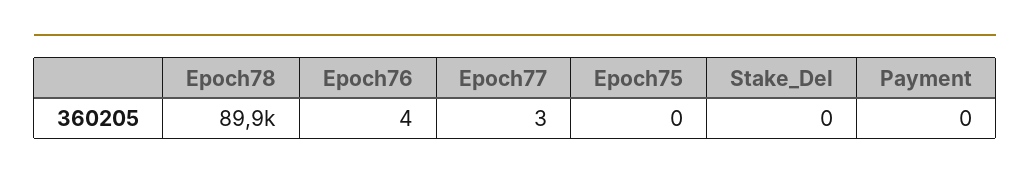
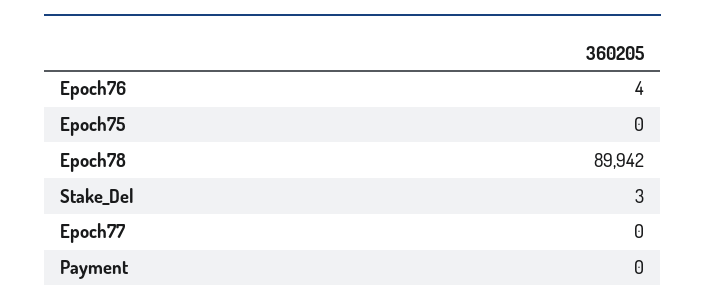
  {
    "Epoch78": 89942,
    "Epoch76": 4,
-   "Epoch77": 3,
+   "Epoch77": 0,
    "Epoch75": 0,
-   "Stake_Del": 0,
+   "Stake_Del": 3,
    "Payment": 0
  }

